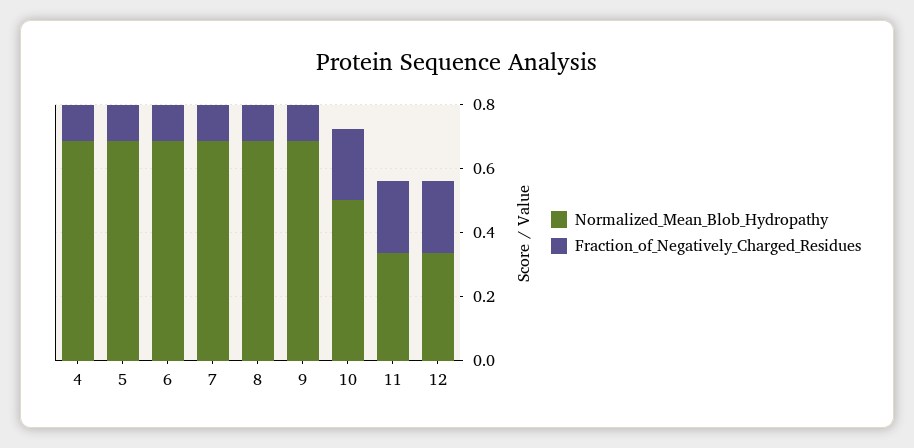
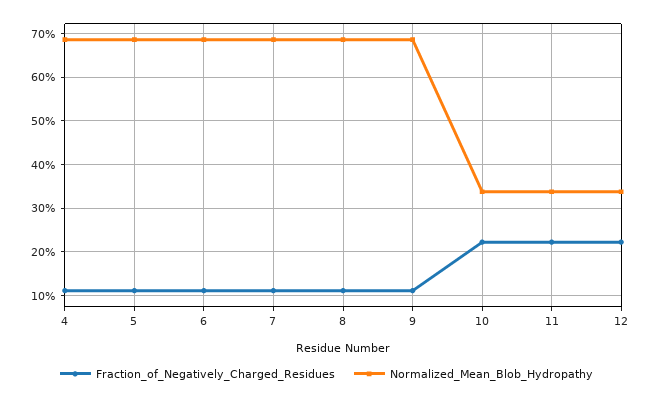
  {
    "Normalized_Mean_Blob_Hydropathy": {
      "4": 0.68,
      "5": 0.68,
      "6": 0.68,
      "7": 0.68,
      "8": 0.68,
      "9": 0.68,
-     "10": 0.5,
+     "10": 0.34,
      "11": 0.34,
      "12": 0.34
    },
    "Fraction_of_Negatively_Charged_Residues": {
      "4": 0.12,
      "5": 0.12,
      "6": 0.12,
      "7": 0.12,
      "8": 0.12,
      "9": 0.12,
      "10": 0.22,
      "11": 0.22,
      "12": 0.22
    }
  }

